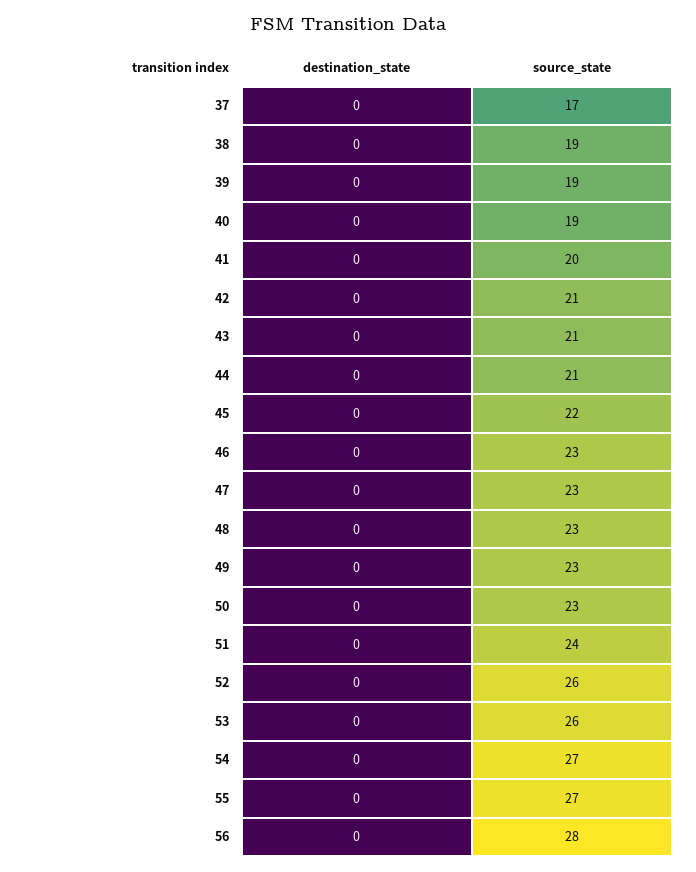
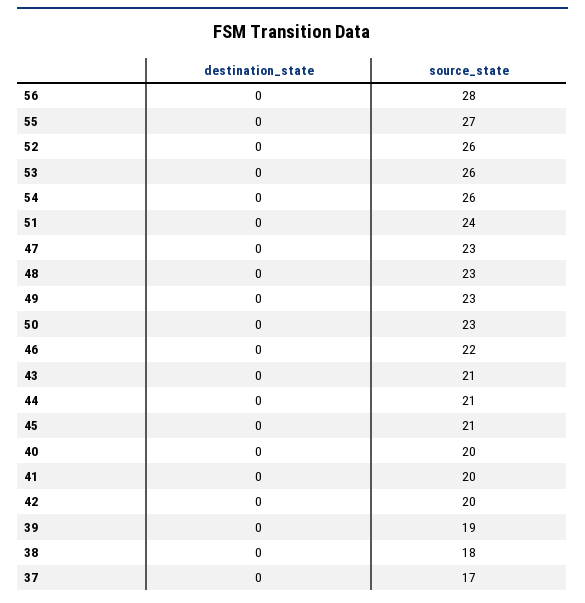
  {
    "destination_state": {
      "37": 0,
      "38": 0,
      "39": 0,
      "40": 0,
      "41": 0,
      "42": 0,
      "43": 0,
      "44": 0,
      "45": 0,
      "46": 0,
      "47": 0,
      "48": 0,
      "49": 0,
      "50": 0,
      "51": 0,
      "52": 0,
      "53": 0,
      "54": 0,
      "55": 0,
      "56": 0
    },
    "source_state": {
      "37": 17,
-     "38": 19,
+     "38": 18,
      "39": 19,
-     "40": 19,
+     "40": 20,
      "41": 20,
-     "42": 21,
+     "42": 20,
      "43": 21,
      "44": 21,
-     "45": 22,
+     "45": 21,
-     "46": 23,
+     "46": 22,
      "47": 23,
      "48": 23,
      "49": 23,
      "50": 23,
      "51": 24,
      "52": 26,
      "53": 26,
-     "54": 27,
+     "54": 26,
      "55": 27,
      "56": 28
    }
  }

